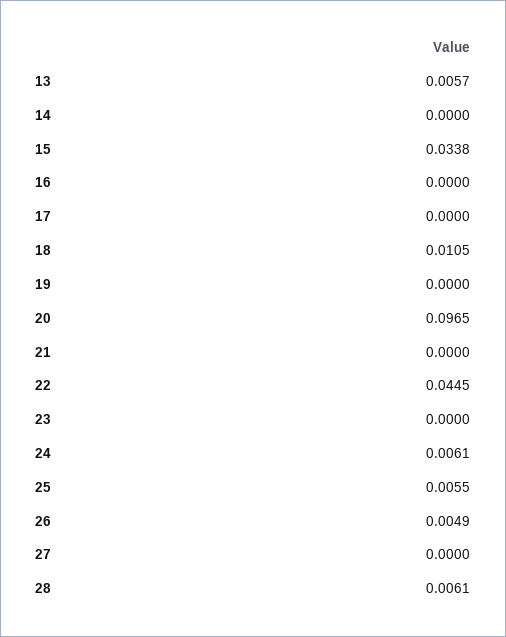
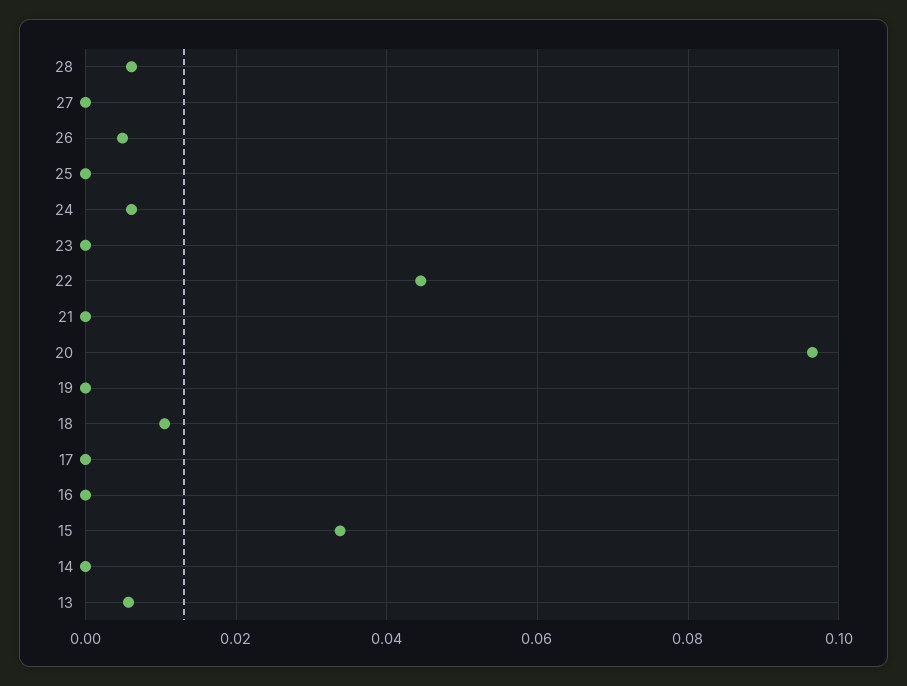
  {
    "13": 0.0057,
    "14": 0,
    "15": 0.0338,
    "16": 0,
    "17": 0,
    "18": 0.0105,
    "19": 0,
    "20": 0.0965,
    "21": 0,
    "22": 0.0445,
    "23": 0,
    "24": 0.0061,
-   "25": 0.0055,
+   "25": 0,
    "26": 0.0049,
    "27": 0,
    "28": 0.0061
  }

